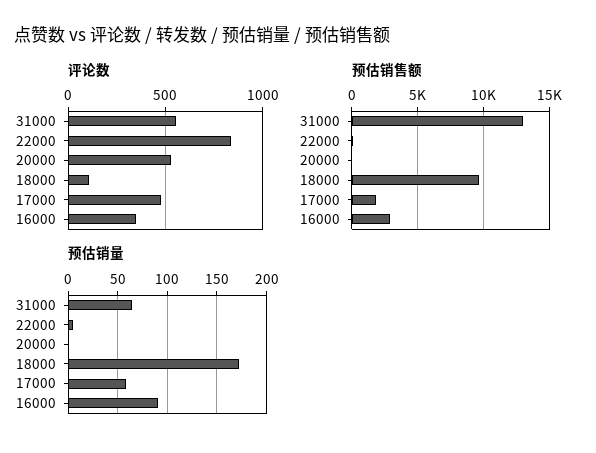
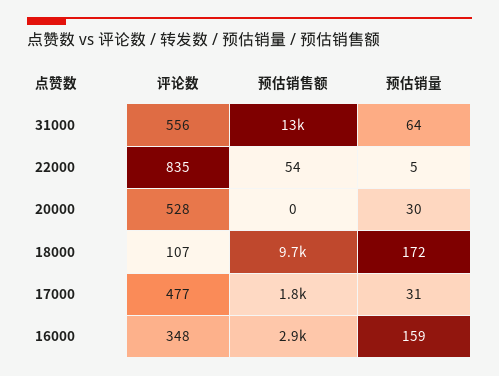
  {
    "评论数": {
      "31000": 556,
      "22000": 835,
      "20000": 528,
      "18000": 107,
      "17000": 477,
      "16000": 348
    },
    "预估销售额": {
      "31000": 13000,
      "22000": 54,
      "20000": 0,
      "18000": 9700,
      "17000": 1800,
      "16000": 2900
    },
    "预估销量": {
      "31000": 64,
      "22000": 5,
-     "20000": 0,
+     "20000": 30,
      "18000": 172,
-     "17000": 60,
+     "17000": 31,
-     "16000": 90
+     "16000": 159
    }
  }

